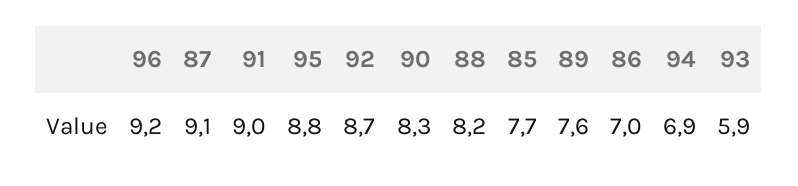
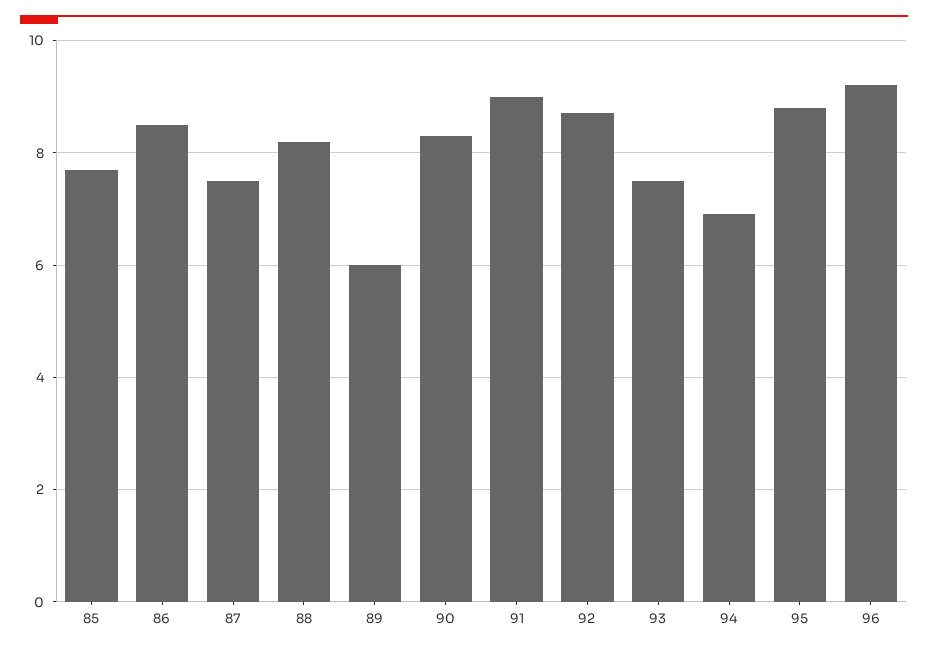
  {
    "96": 9.2,
-   "87": 9.1,
+   "87": 7.5,
    "91": 9,
    "95": 8.8,
    "92": 8.7,
    "90": 8.3,
    "88": 8.2,
    "85": 7.7,
-   "89": 7.6,
+   "89": 6,
-   "86": 7,
+   "86": 8.5,
    "94": 6.9,
-   "93": 5.9
+   "93": 7.5
  }

